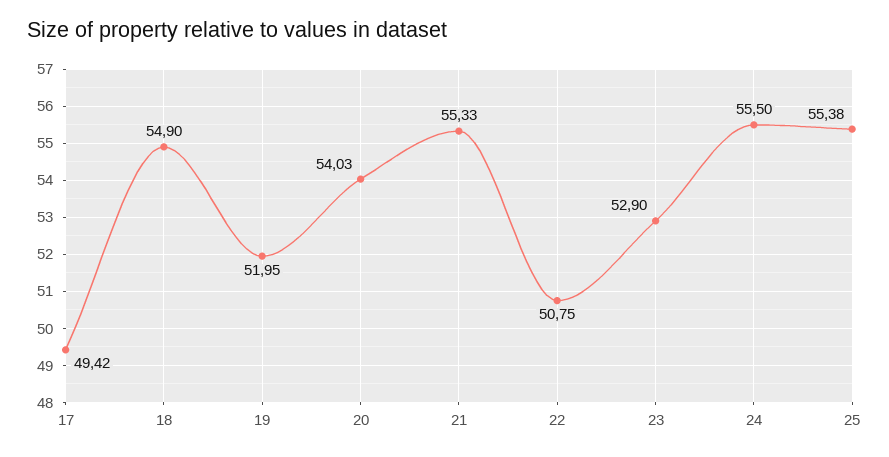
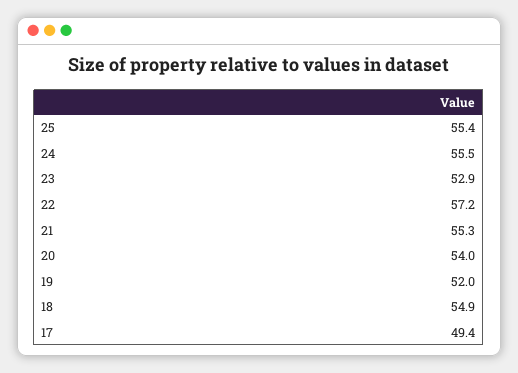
  {
    "17": 49.42,
    "18": 54.9,
    "19": 51.95,
    "20": 54.03,
    "21": 55.33,
-   "22": 50.75,
+   "22": 57.2,
    "23": 52.9,
    "24": 55.5,
    "25": 55.38
  }

